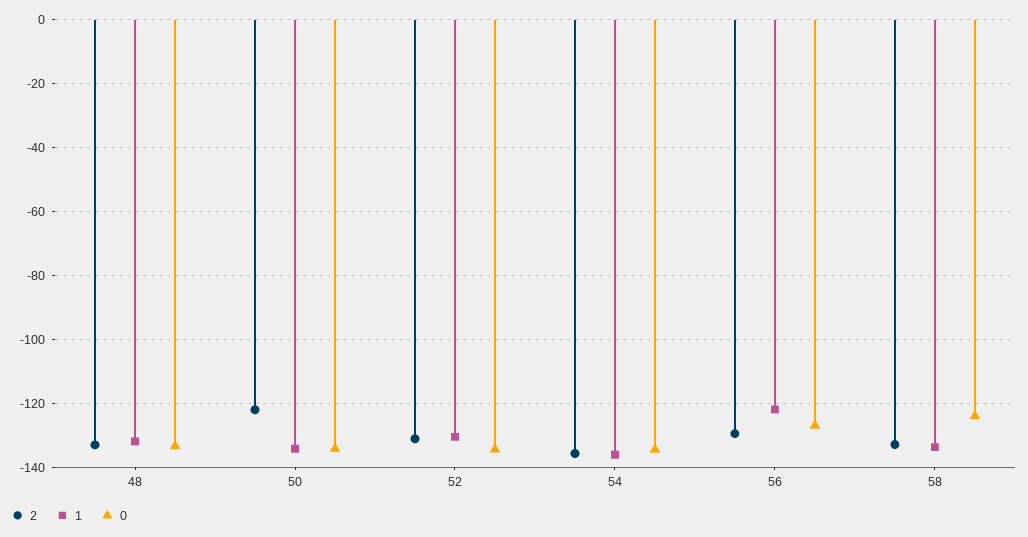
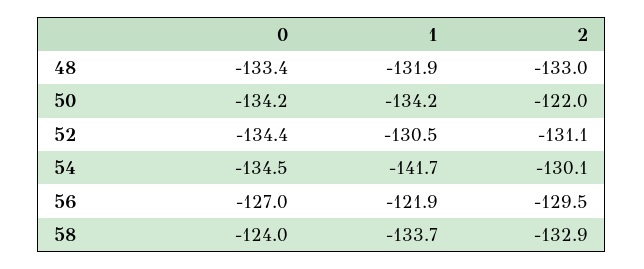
  {
    "2": {
      "48": -133,
      "50": -122,
      "52": -131.1,
-     "54": -136,
+     "54": -130.1,
      "56": -129.5,
      "58": -132.9
    },
    "1": {
      "48": -131.9,
      "50": -134.2,
      "52": -130.5,
-     "54": -136,
+     "54": -141.7,
      "56": -121.9,
      "58": -133.7
    },
    "0": {
      "48": -133.4,
      "50": -134.2,
      "52": -134.4,
      "54": -134.5,
      "56": -127,
      "58": -124
    }
  }

